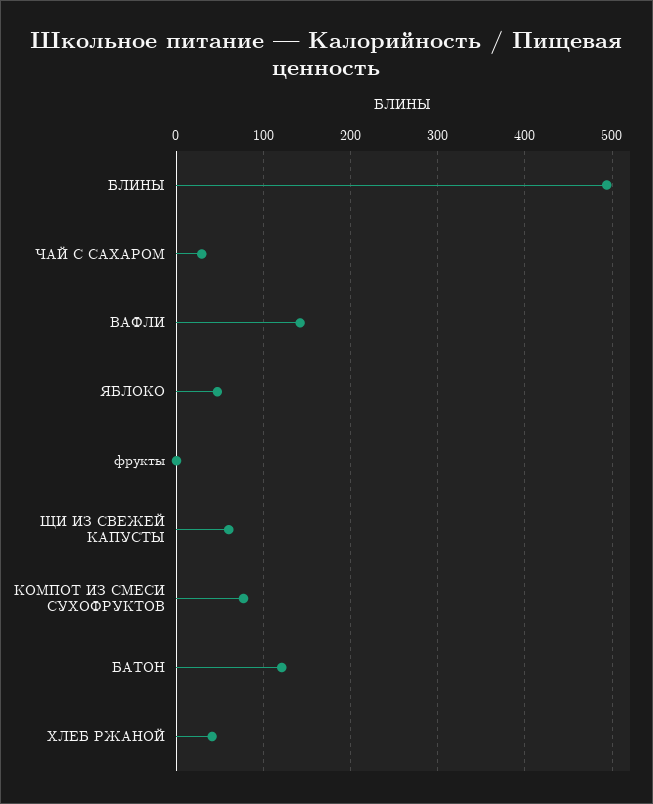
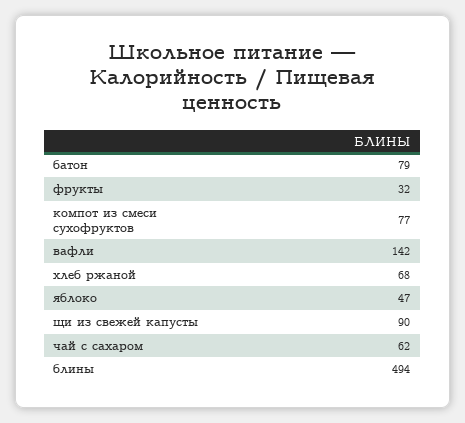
  {
    "БЛИНЫ": 494,
-   "ЧАЙ С САХАРОМ": 30,
+   "ЧАЙ С САХАРОМ": 62,
    "ВАФЛИ": 142,
    "ЯБЛОКО": 47,
-   "фрукты": 0,
+   "фрукты": 32,
-   "ЩИ ИЗ СВЕЖЕЙ КАПУСТЫ": 60,
+   "ЩИ ИЗ СВЕЖЕЙ КАПУСТЫ": 90,
    "КОМПОТ ИЗ СМЕСИ СУХОФРУКТОВ": 77,
-   "БАТОН": 120,
+   "БАТОН": 79,
-   "ХЛЕБ РЖАНОЙ": 40
+   "ХЛЕБ РЖАНОЙ": 68
  }

